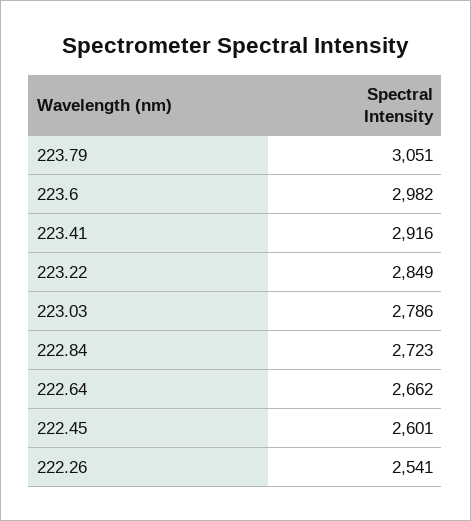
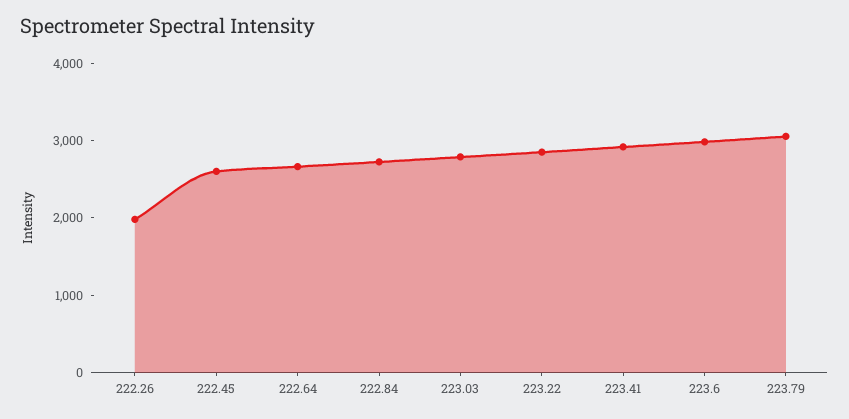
  {
    "223.79": 3051,
    "223.6": 2982,
    "223.41": 2916,
    "223.22": 2849,
    "223.03": 2786,
    "222.84": 2723,
    "222.64": 2662,
    "222.45": 2601,
-   "222.26": 2541
+   "222.26": 2000
  }

